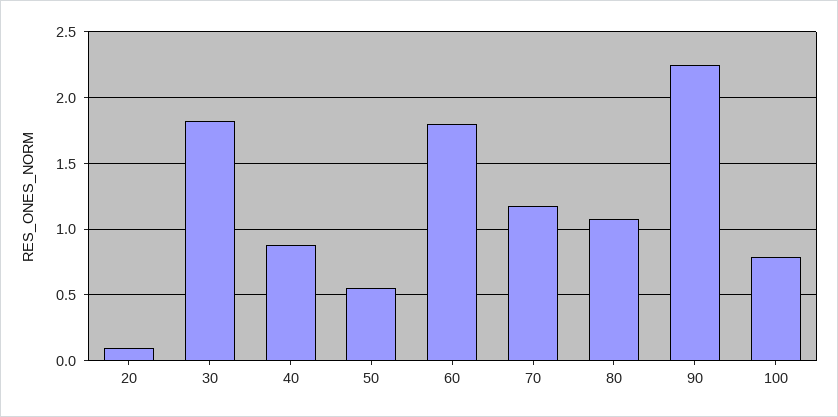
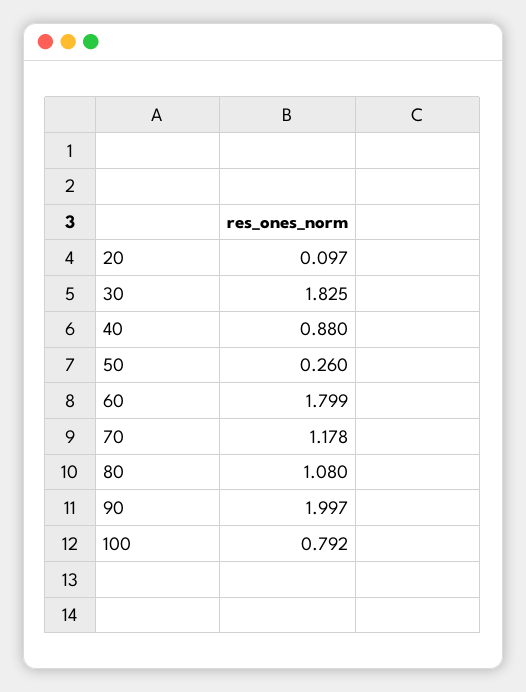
  {
    "20": 0.097,
    "30": 1.825,
    "40": 0.88,
-   "50": 0.55,
+   "50": 0.26,
    "60": 1.799,
    "70": 1.178,
    "80": 1.08,
-   "90": 2.25,
+   "90": 1.997,
    "100": 0.792
  }

